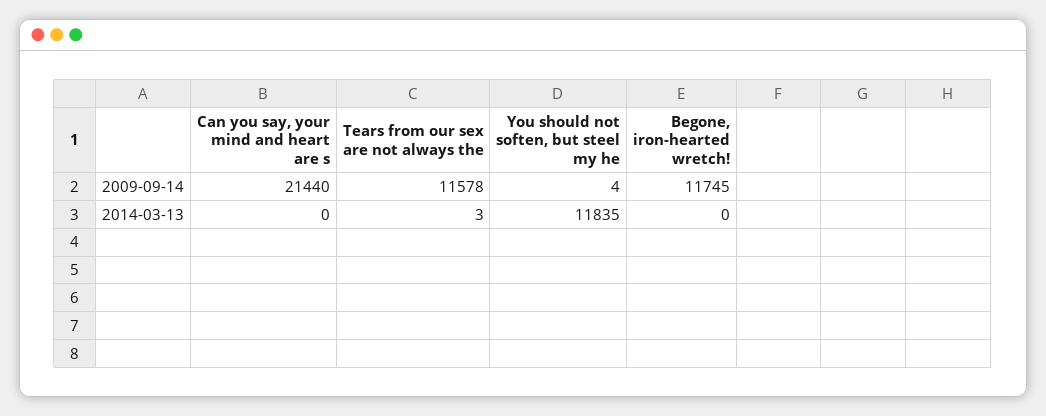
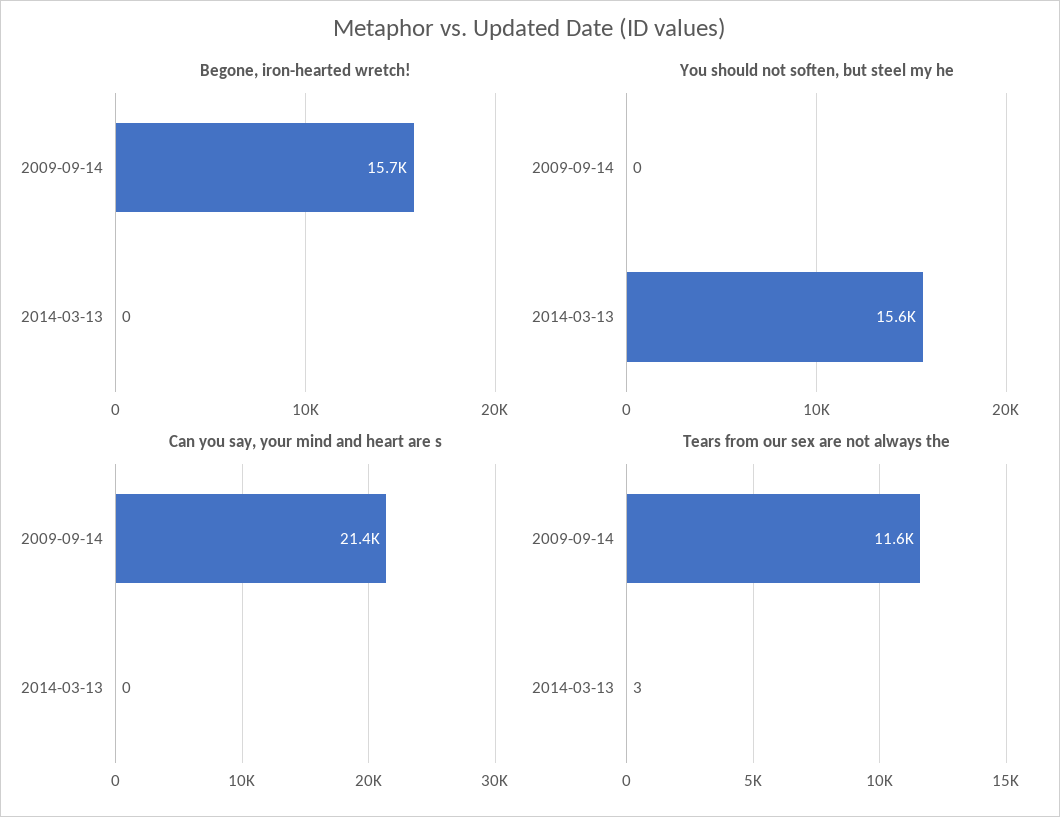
  {
    "Can you say, your mind and heart are s": {
      "2009-09-14": 21440,
      "2014-03-13": 0
    },
    "Tears from our sex are not always the": {
      "2009-09-14": 11578,
      "2014-03-13": 3
    },
    "You should not soften, but steel my he": {
-     "2009-09-14": 4,
+     "2009-09-14": 0,
-     "2014-03-13": 11835
+     "2014-03-13": 15600
    },
    "Begone, iron-hearted wretch!": {
-     "2009-09-14": 11745,
+     "2009-09-14": 15700,
      "2014-03-13": 0
    }
  }

